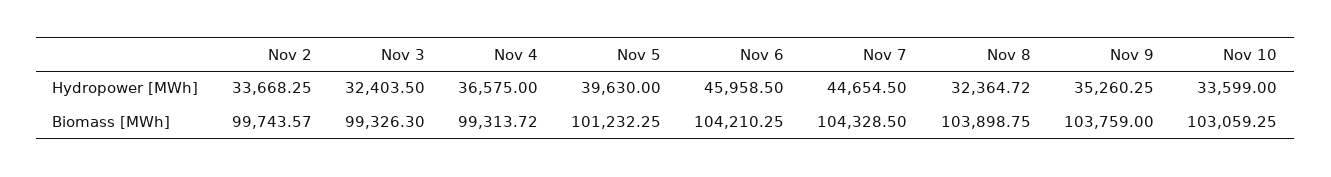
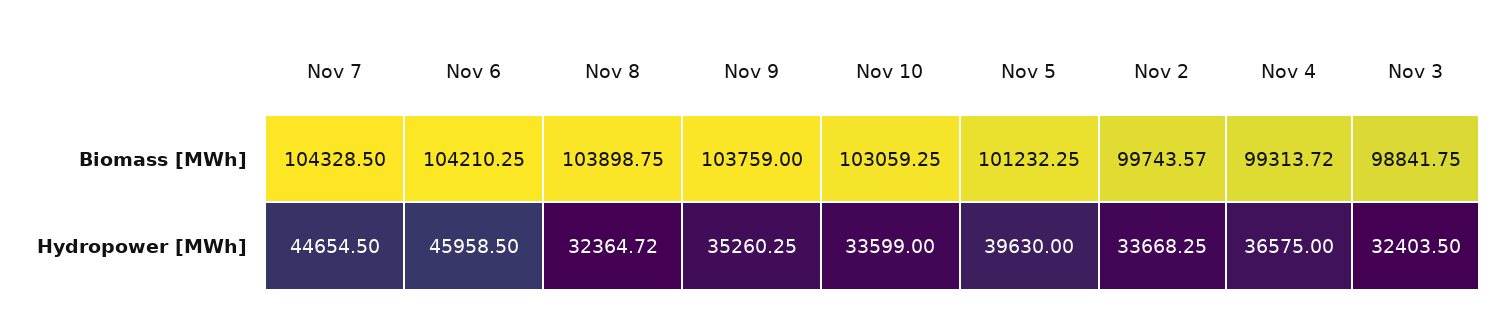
  {
    "Nov 2": {
      "Hydropower [MWh]": 33668.25,
      "Biomass [MWh]": 99743.57
    },
    "Nov 3": {
      "Hydropower [MWh]": 32403.5,
-     "Biomass [MWh]": 99326.3
+     "Biomass [MWh]": 98841.75
    },
    "Nov 4": {
      "Hydropower [MWh]": 36575,
      "Biomass [MWh]": 99313.72
    },
    "Nov 5": {
      "Hydropower [MWh]": 39630,
      "Biomass [MWh]": 101232.25
    },
    "Nov 6": {
      "Hydropower [MWh]": 45958.5,
      "Biomass [MWh]": 104210.25
    },
    "Nov 7": {
      "Hydropower [MWh]": 44654.5,
      "Biomass [MWh]": 104328.5
    },
    "Nov 8": {
      "Hydropower [MWh]": 32364.72,
      "Biomass [MWh]": 103898.75
    },
    "Nov 9": {
      "Hydropower [MWh]": 35260.25,
      "Biomass [MWh]": 103759
    },
    "Nov 10": {
      "Hydropower [MWh]": 33599,
      "Biomass [MWh]": 103059.25
    }
  }

